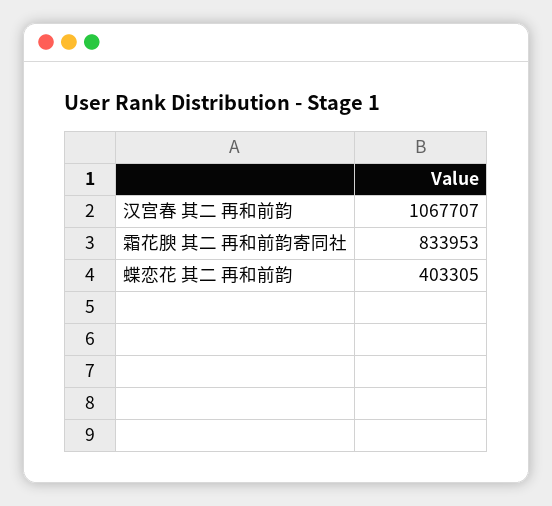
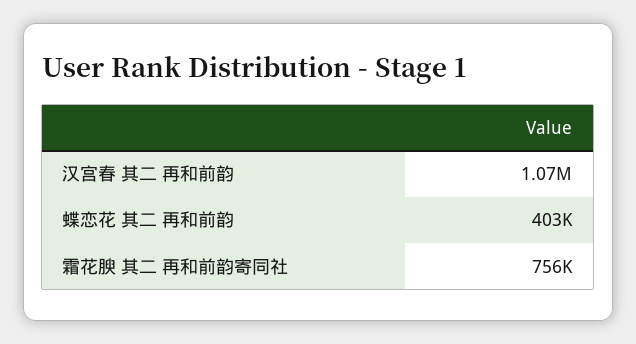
  {
    "汉宫春 其二 再和前韵": 1067707,
-   "霜花腴 其二 再和前韵寄同社": 833953,
+   "霜花腴 其二 再和前韵寄同社": 756000,
    "蝶恋花 其二 再和前韵": 403305
  }

